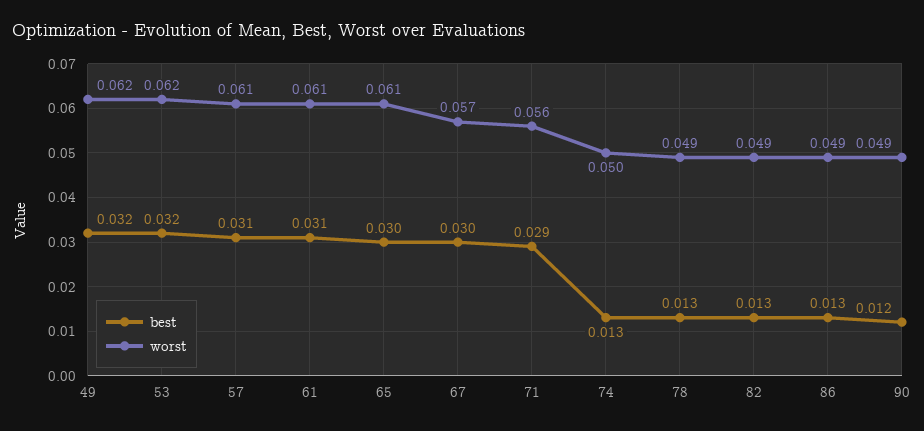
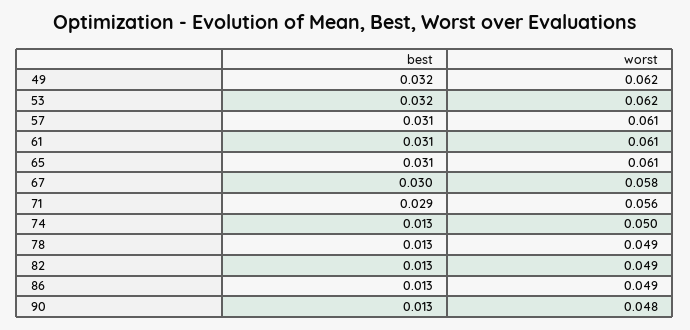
  {
    "best": {
      "49": 0.032,
      "53": 0.032,
      "57": 0.031,
      "61": 0.031,
-     "65": 0.03,
+     "65": 0.031,
      "67": 0.03,
      "71": 0.029,
      "74": 0.013,
      "78": 0.013,
      "82": 0.013,
      "86": 0.013,
-     "90": 0.012
+     "90": 0.013
    },
    "worst": {
      "49": 0.062,
      "53": 0.062,
      "57": 0.061,
      "61": 0.061,
      "65": 0.061,
-     "67": 0.057,
+     "67": 0.058,
      "71": 0.056,
      "74": 0.05,
      "78": 0.049,
      "82": 0.049,
      "86": 0.049,
-     "90": 0.049
+     "90": 0.048
    }
  }

